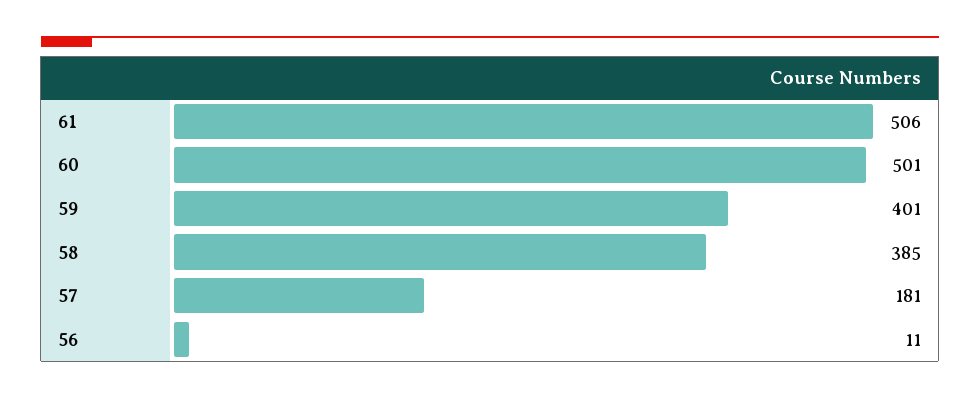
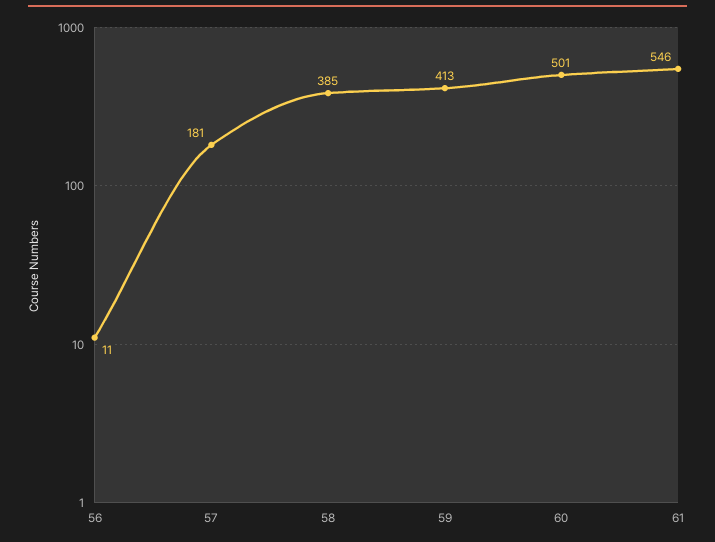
  {
-   "61": 506,
+   "61": 546,
    "60": 501,
-   "59": 401,
+   "59": 413,
    "58": 385,
    "57": 181,
    "56": 11
  }

